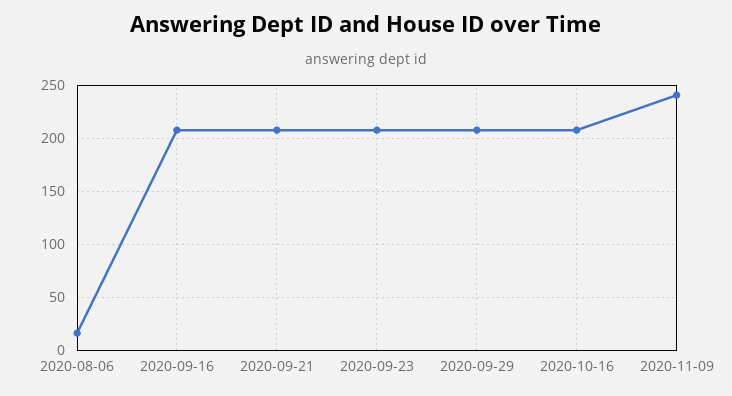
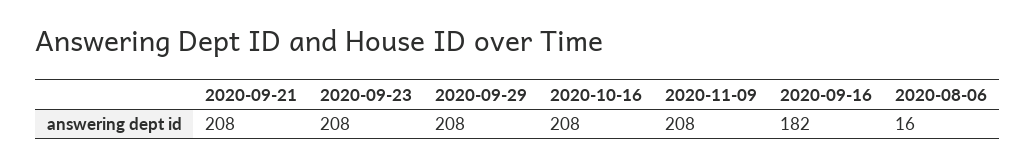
  {
    "2020-08-06": 16,
-   "2020-09-16": 210,
+   "2020-09-16": 182,
    "2020-09-21": 208,
    "2020-09-23": 208,
    "2020-09-29": 208,
    "2020-10-16": 208,
-   "2020-11-09": 240
+   "2020-11-09": 208
  }

